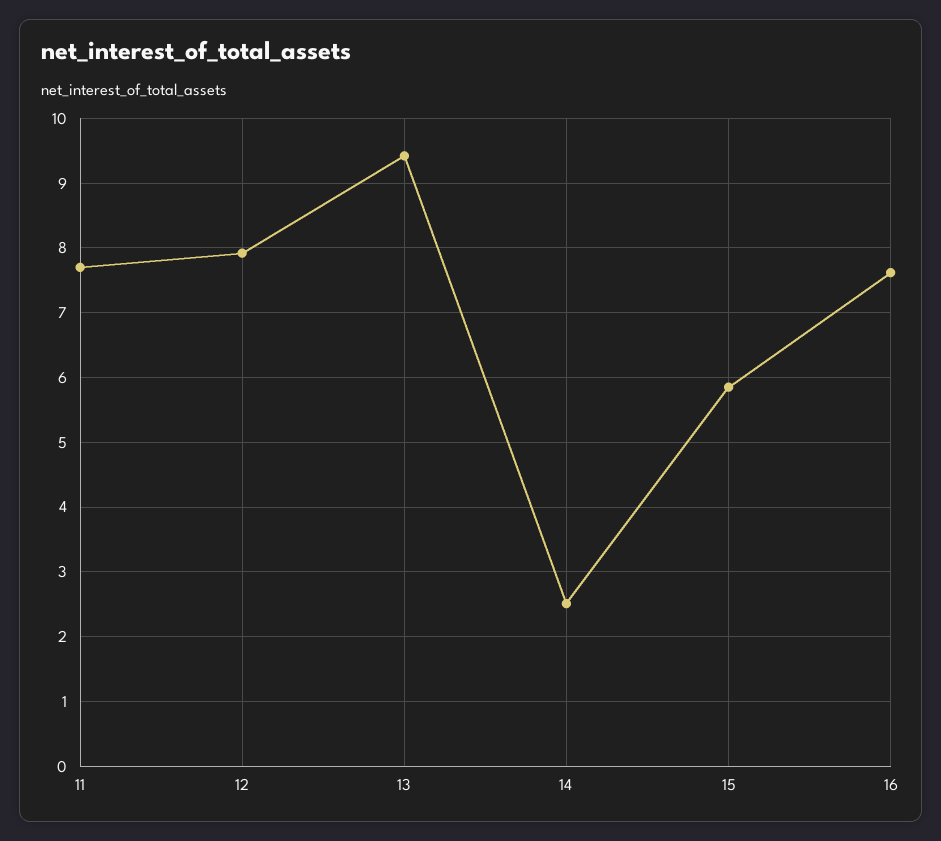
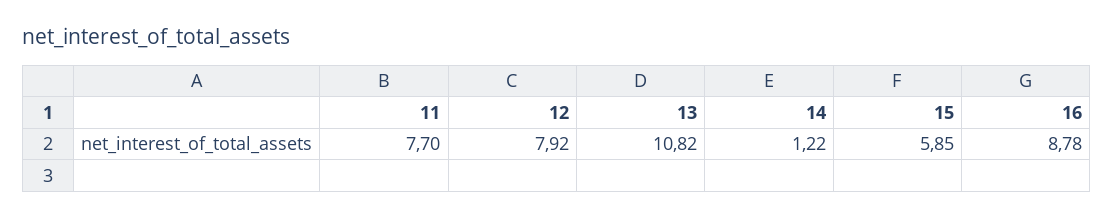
  {
    "11": 7.7,
    "12": 7.92,
-   "13": 9.4,
+   "13": 10.82,
-   "14": 2.5,
+   "14": 1.22,
    "15": 5.85,
-   "16": 7.6
+   "16": 8.78
  }

